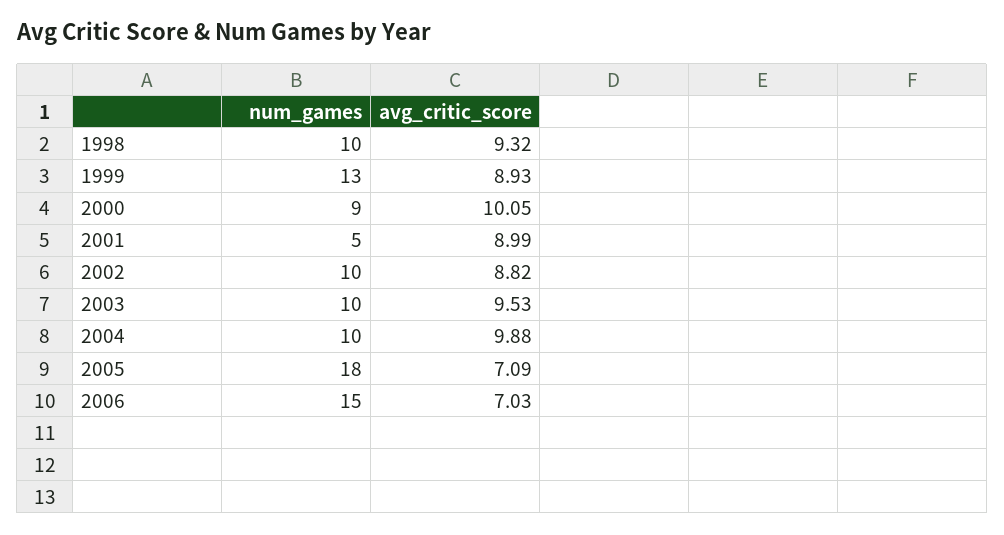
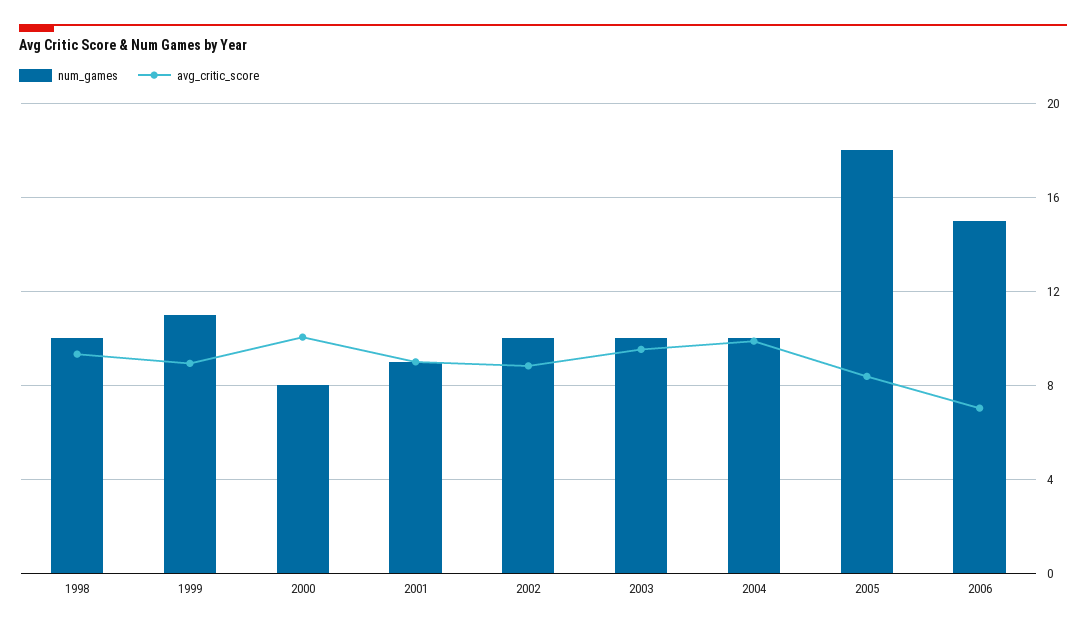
  {
    "num_games": {
      "1998": 10,
-     "1999": 13,
+     "1999": 11,
-     "2000": 9,
+     "2000": 8,
-     "2001": 5,
+     "2001": 9,
      "2002": 10,
      "2003": 10,
      "2004": 10,
      "2005": 18,
      "2006": 15
    },
    "avg_critic_score": {
      "1998": 9.32,
      "1999": 8.93,
      "2000": 10.05,
      "2001": 8.99,
      "2002": 8.82,
      "2003": 9.53,
      "2004": 9.88,
-     "2005": 7.09,
+     "2005": 8.5,
      "2006": 7.03
    }
  }

